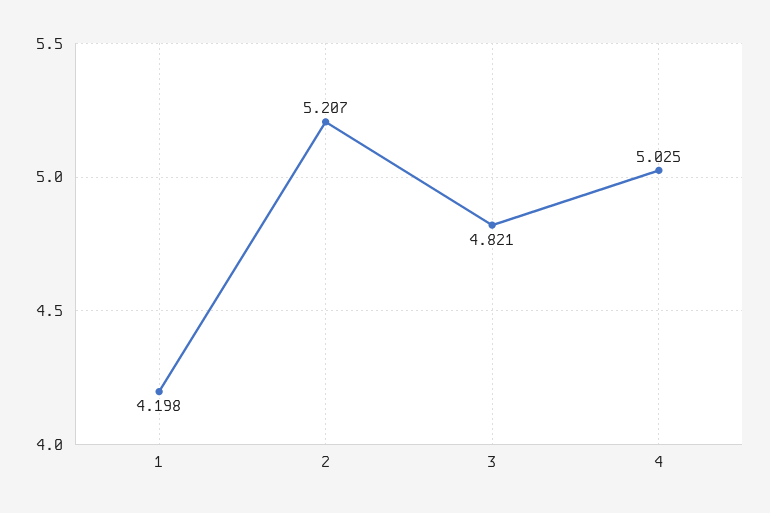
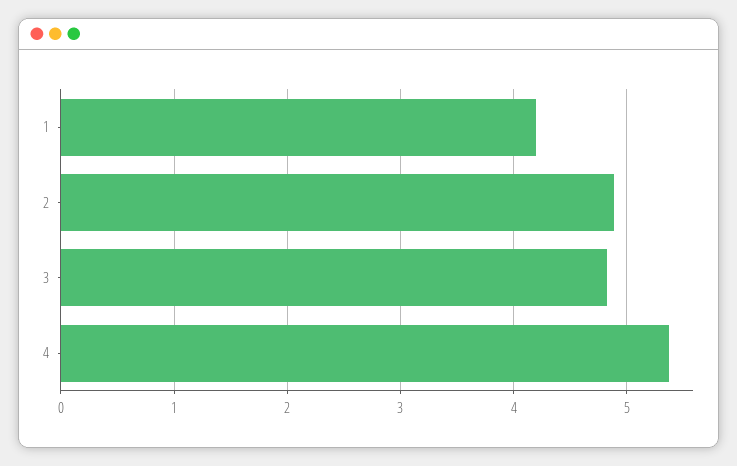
  {
    "1": 4.198,
-   "2": 5.207,
+   "2": 4.9,
    "3": 4.821,
-   "4": 5.025
+   "4": 5.4
  }

